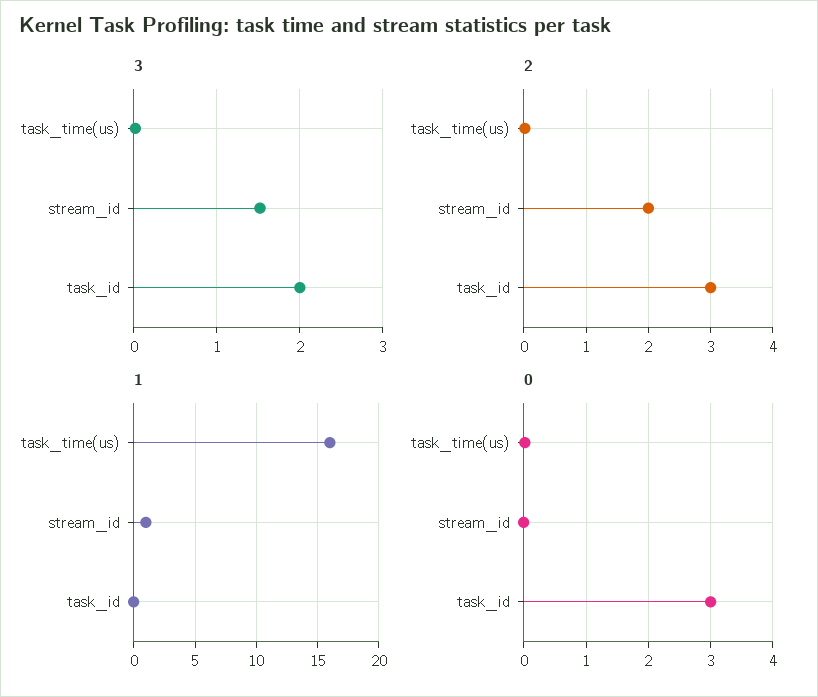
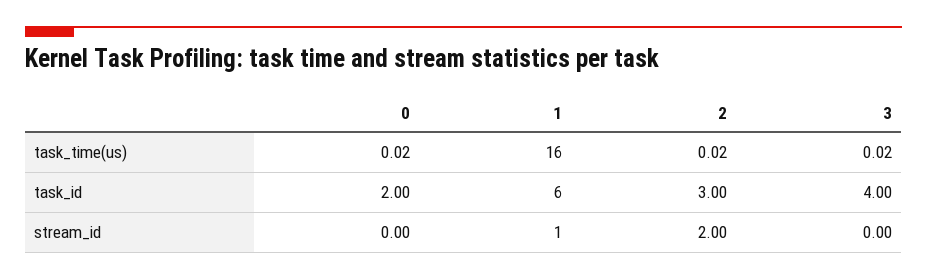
  {
    "3": {
      "task_time(us)": 0.02,
-     "stream_id": 1.5,
+     "stream_id": 0,
-     "task_id": 2
+     "task_id": 4
    },
    "2": {
      "task_time(us)": 0.02,
      "stream_id": 2,
      "task_id": 3
    },
    "1": {
      "task_time(us)": 16,
      "stream_id": 1,
-     "task_id": 0
+     "task_id": 6
    },
    "0": {
      "task_time(us)": 0.02,
      "stream_id": 0,
-     "task_id": 3
+     "task_id": 2
    }
  }

